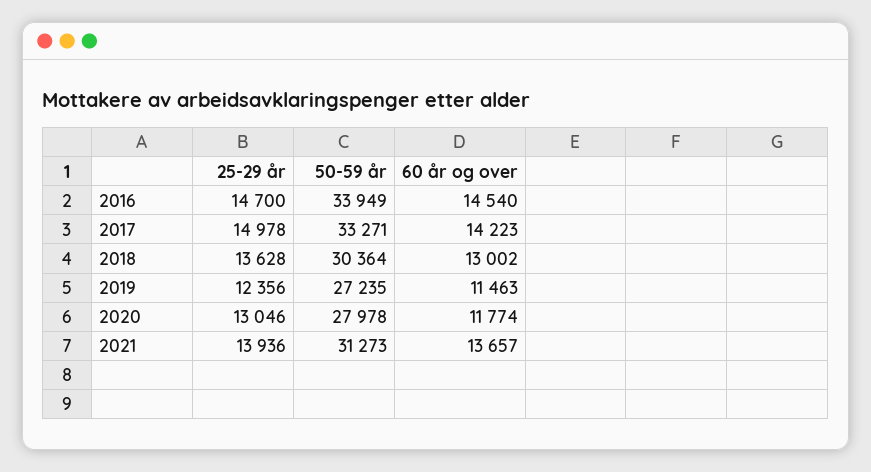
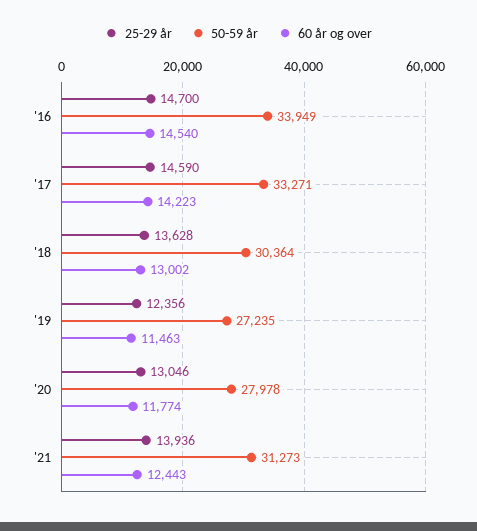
  {
    "25-29 år": {
      "2016": 14700,
-     "2017": 14978,
+     "2017": 14590,
      "2018": 13628,
      "2019": 12356,
      "2020": 13046,
      "2021": 13936
    },
    "50-59 år": {
      "2016": 33949,
      "2017": 33271,
      "2018": 30364,
      "2019": 27235,
      "2020": 27978,
      "2021": 31273
    },
    "60 år og over": {
      "2016": 14540,
      "2017": 14223,
      "2018": 13002,
      "2019": 11463,
      "2020": 11774,
-     "2021": 13657
+     "2021": 12443
    }
  }

